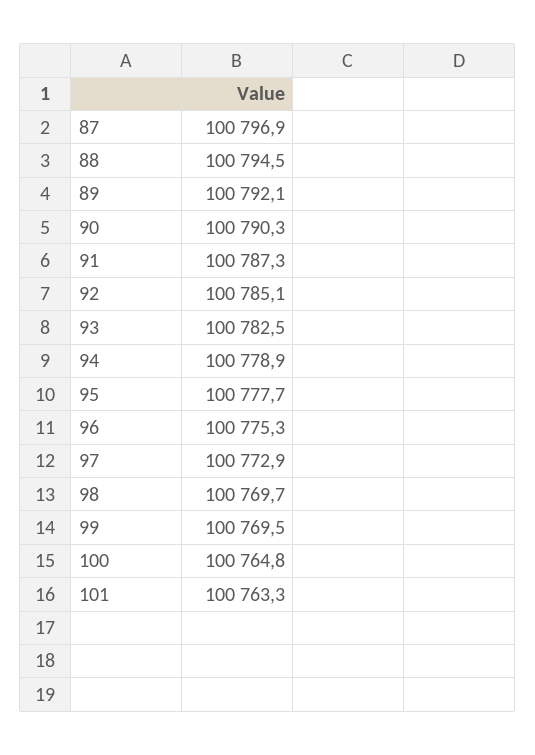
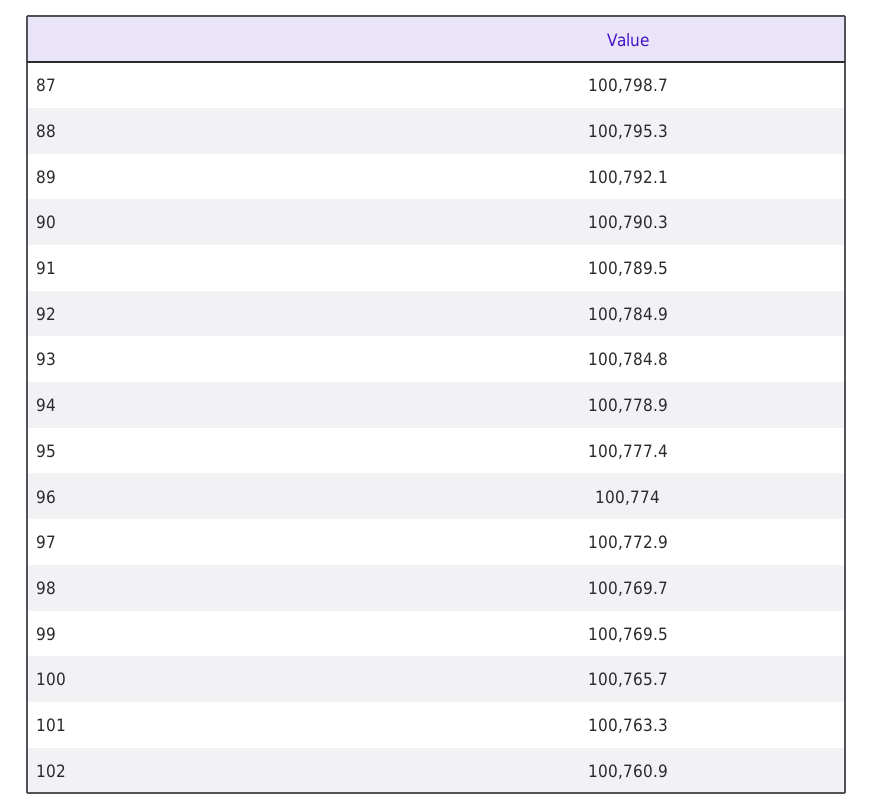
  {
-   "87": 100796.9,
+   "87": 100798.7,
-   "88": 100794.5,
+   "88": 100795.3,
    "89": 100792.1,
    "90": 100790.3,
-   "91": 100787.3,
+   "91": 100789.5,
-   "92": 100785.1,
+   "92": 100784.9,
-   "93": 100782.5,
+   "93": 100784.8,
    "94": 100778.9,
-   "95": 100777.7,
+   "95": 100777.4,
-   "96": 100775.3,
+   "96": 100774,
    "97": 100772.9,
    "98": 100769.7,
    "99": 100769.5,
-   "100": 100764.8,
+   "100": 100765.7,
-   "101": 100763.3
+   "101": 100763.3,
+   "102": 100760.9
  }

